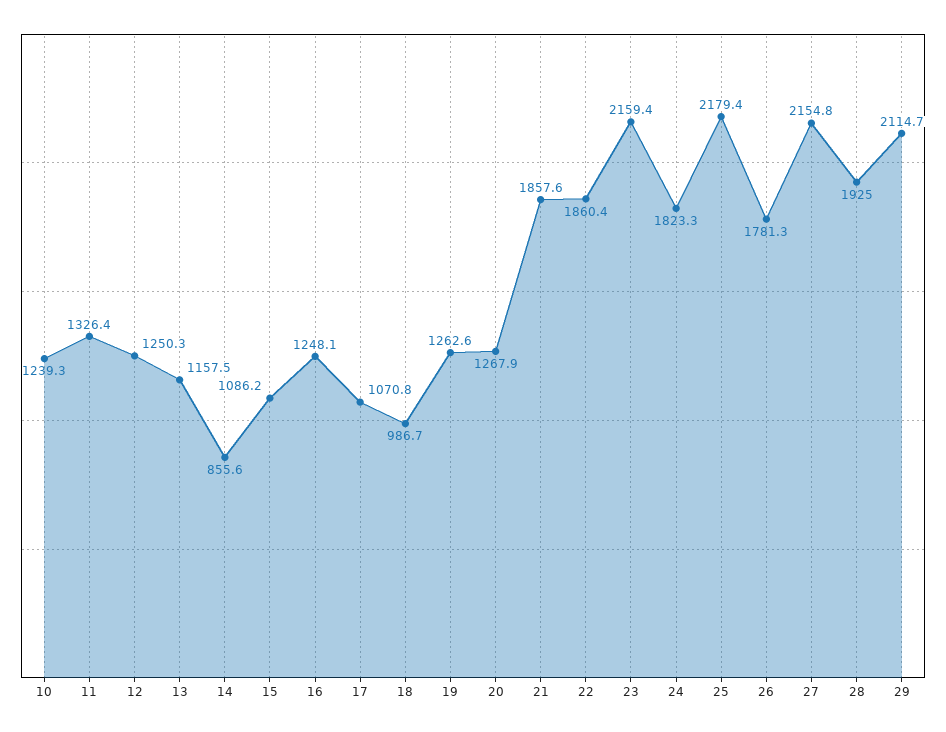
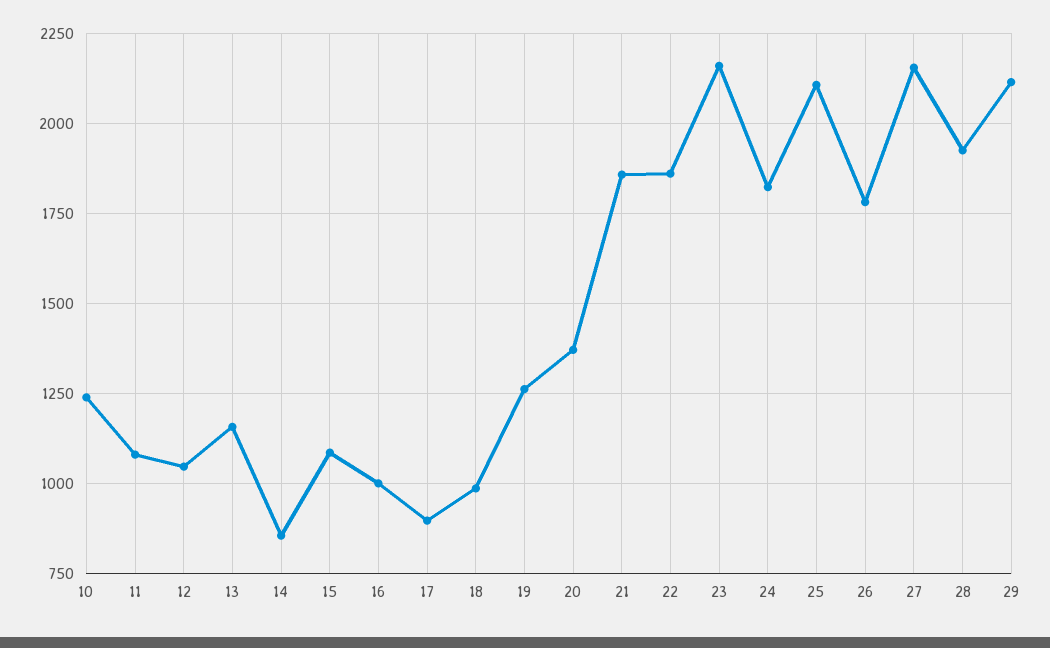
  {
    "10": 1239.3,
-   "11": 1326.4,
+   "11": 1075,
-   "12": 1250.3,
+   "12": 1050,
    "13": 1157.5,
    "14": 855.6,
    "15": 1086.2,
-   "16": 1248.1,
+   "16": 1000,
-   "17": 1070.8,
+   "17": 900,
    "18": 986.7,
    "19": 1262.6,
-   "20": 1267.9,
+   "20": 1375,
    "21": 1857.6,
    "22": 1860.4,
    "23": 2159.4,
    "24": 1823.3,
-   "25": 2179.4,
+   "25": 2100,
    "26": 1781.3,
    "27": 2154.8,
    "28": 1925,
    "29": 2114.7
  }

